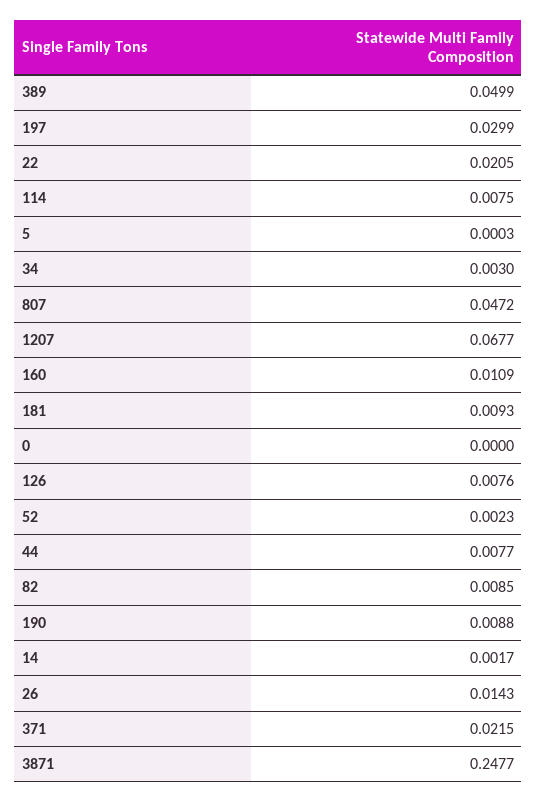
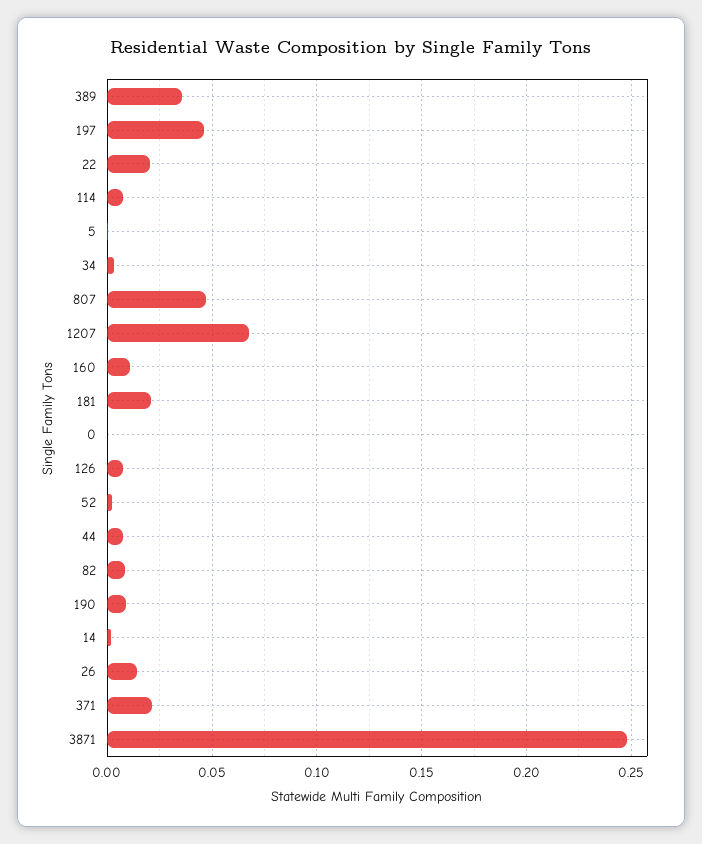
  {
-   "389": 0.0499,
+   "389": 0.035,
-   "197": 0.0299,
+   "197": 0.045,
    "22": 0.0205,
    "114": 0.0075,
    "5": 0.0003,
    "34": 0.003,
    "807": 0.0472,
    "1207": 0.0677,
    "160": 0.0109,
-   "181": 0.0093,
+   "181": 0.02,
    "0": 0,
    "126": 0.0076,
    "52": 0.0023,
    "44": 0.0077,
    "82": 0.0085,
    "190": 0.0088,
    "14": 0.0017,
    "26": 0.0143,
    "371": 0.0215,
    "3871": 0.2477
  }

